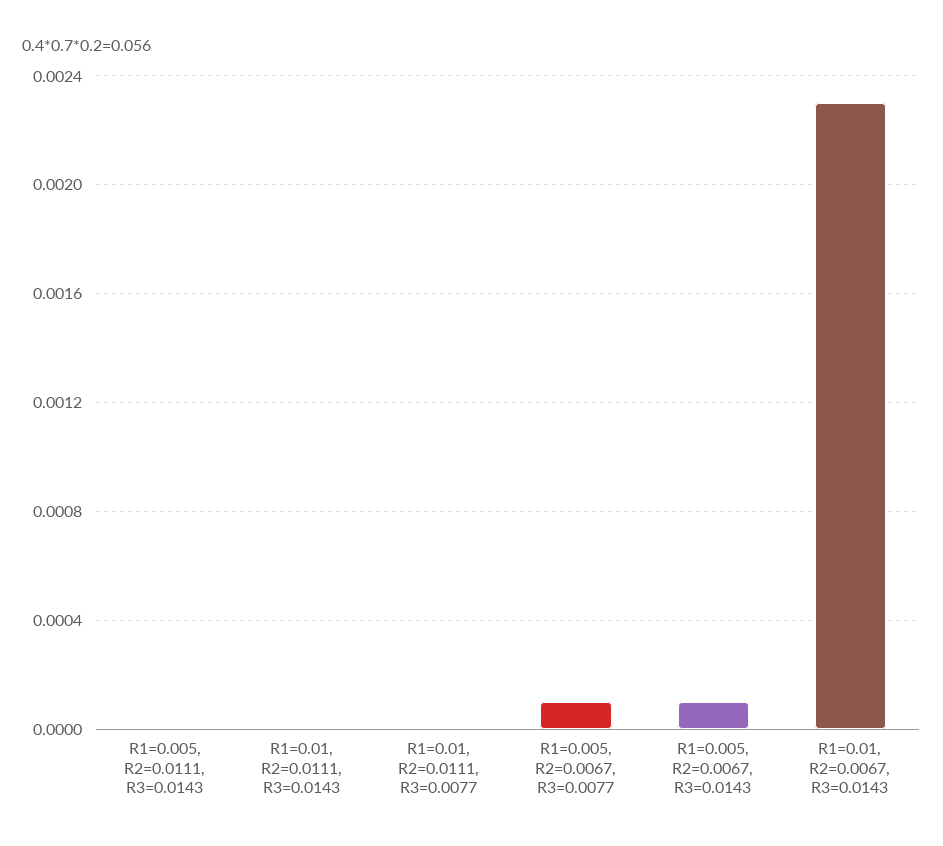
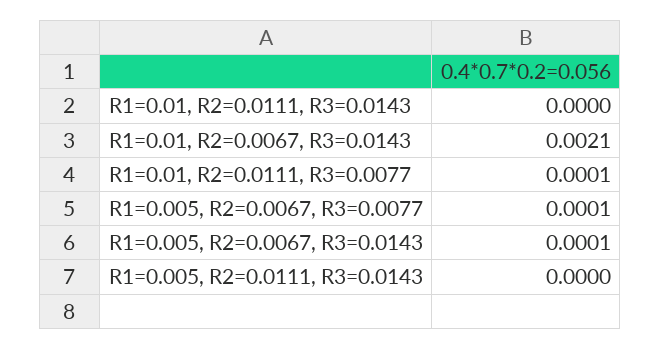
  {
    "R1=0.005, R2=0.0111, R3=0.0143": 0,
    "R1=0.01, R2=0.0111, R3=0.0143": 0,
-   "R1=0.01, R2=0.0111, R3=0.0077": 0,
+   "R1=0.01, R2=0.0111, R3=0.0077": 0.0001,
    "R1=0.005, R2=0.0067, R3=0.0077": 0.0001,
    "R1=0.005, R2=0.0067, R3=0.0143": 0.0001,
-   "R1=0.01, R2=0.0067, R3=0.0143": 0.0023
+   "R1=0.01, R2=0.0067, R3=0.0143": 0.0021
  }

